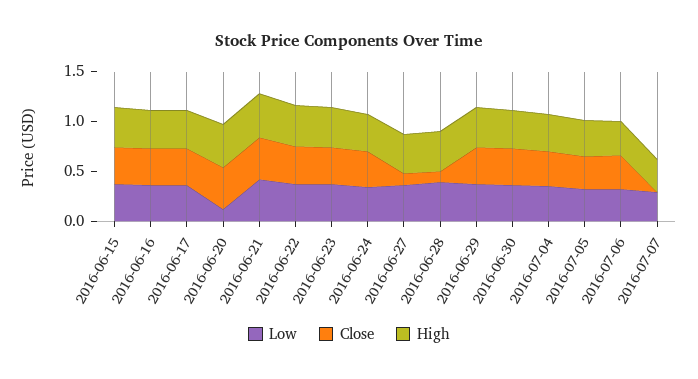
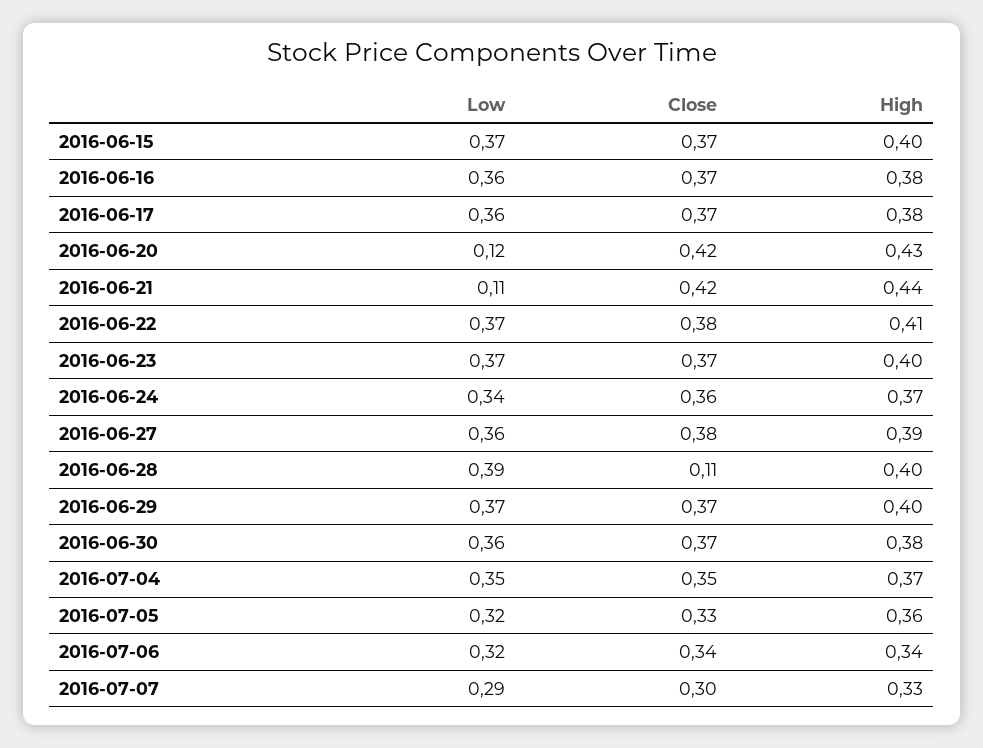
  {
    "Low": {
      "2016-06-15": 0.37,
      "2016-06-16": 0.36,
      "2016-06-17": 0.36,
      "2016-06-20": 0.12,
-     "2016-06-21": 0.4,
+     "2016-06-21": 0.11,
      "2016-06-22": 0.37,
      "2016-06-23": 0.37,
      "2016-06-24": 0.34,
      "2016-06-27": 0.36,
      "2016-06-28": 0.39,
      "2016-06-29": 0.37,
      "2016-06-30": 0.36,
      "2016-07-04": 0.35,
      "2016-07-05": 0.32,
      "2016-07-06": 0.32,
      "2016-07-07": 0.29
    },
    "Close": {
      "2016-06-15": 0.37,
      "2016-06-16": 0.37,
      "2016-06-17": 0.37,
      "2016-06-20": 0.42,
      "2016-06-21": 0.42,
      "2016-06-22": 0.38,
      "2016-06-23": 0.37,
      "2016-06-24": 0.36,
-     "2016-06-27": 0.1,
+     "2016-06-27": 0.38,
      "2016-06-28": 0.11,
      "2016-06-29": 0.37,
      "2016-06-30": 0.37,
      "2016-07-04": 0.35,
      "2016-07-05": 0.33,
      "2016-07-06": 0.34,
-     "2016-07-07": 0
+     "2016-07-07": 0.3
    },
    "High": {
      "2016-06-15": 0.4,
      "2016-06-16": 0.38,
      "2016-06-17": 0.38,
      "2016-06-20": 0.43,
      "2016-06-21": 0.44,
      "2016-06-22": 0.41,
      "2016-06-23": 0.4,
      "2016-06-24": 0.37,
      "2016-06-27": 0.39,
      "2016-06-28": 0.4,
      "2016-06-29": 0.4,
      "2016-06-30": 0.38,
      "2016-07-04": 0.37,
      "2016-07-05": 0.36,
      "2016-07-06": 0.34,
      "2016-07-07": 0.33
    }
  }

